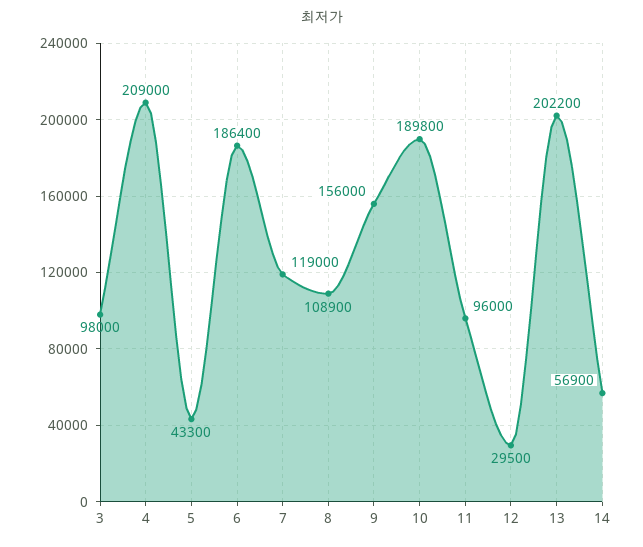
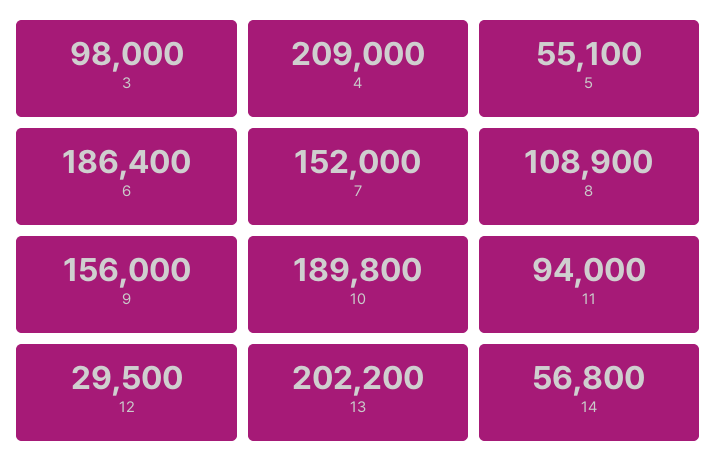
  {
    "3": 98000,
    "4": 209000,
-   "5": 43300,
+   "5": 55100,
    "6": 186400,
-   "7": 119000,
+   "7": 152000,
    "8": 108900,
    "9": 156000,
    "10": 189800,
-   "11": 96000,
+   "11": 94000,
    "12": 29500,
    "13": 202200,
-   "14": 56900
+   "14": 56800
  }

